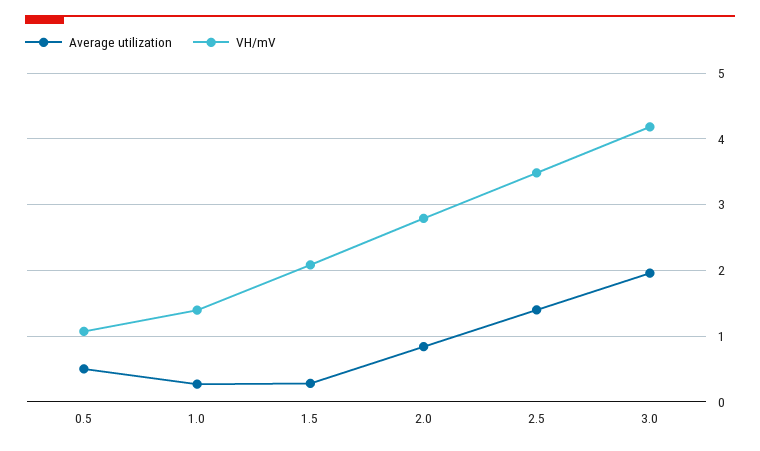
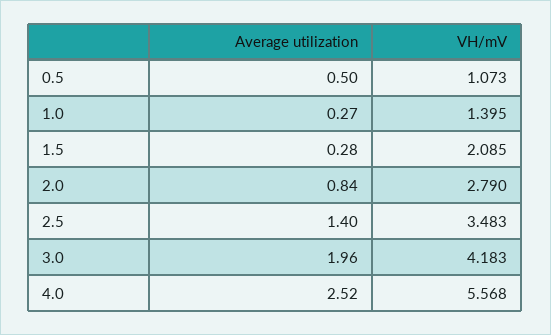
  {
    "Average utilization": {
      "0.5": 0.5,
      "1.0": 0.27,
      "1.5": 0.28,
      "2.0": 0.84,
      "2.5": 1.4,
-     "3.0": 1.96
+     "3.0": 1.96,
+     "4.0": 2.52
    },
    "VH/mV": {
      "0.5": 1.073,
      "1.0": 1.395,
      "1.5": 2.085,
      "2.0": 2.79,
      "2.5": 3.483,
-     "3.0": 4.183
+     "3.0": 4.183,
+     "4.0": 5.568
    }
  }

